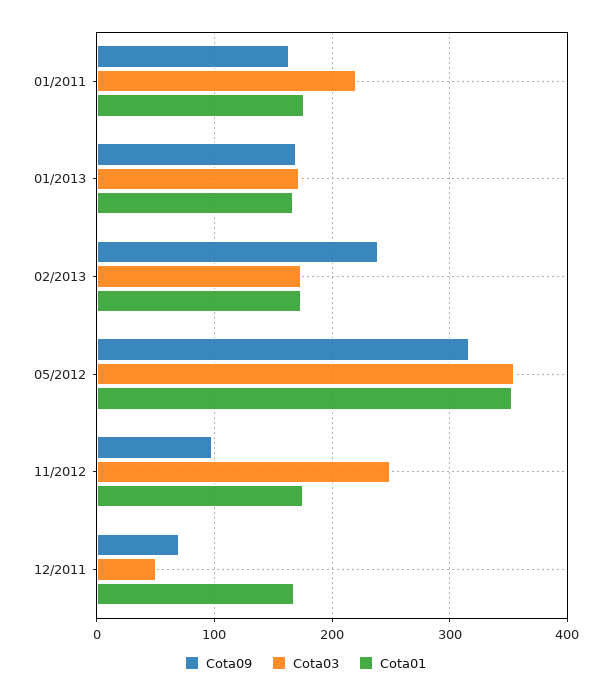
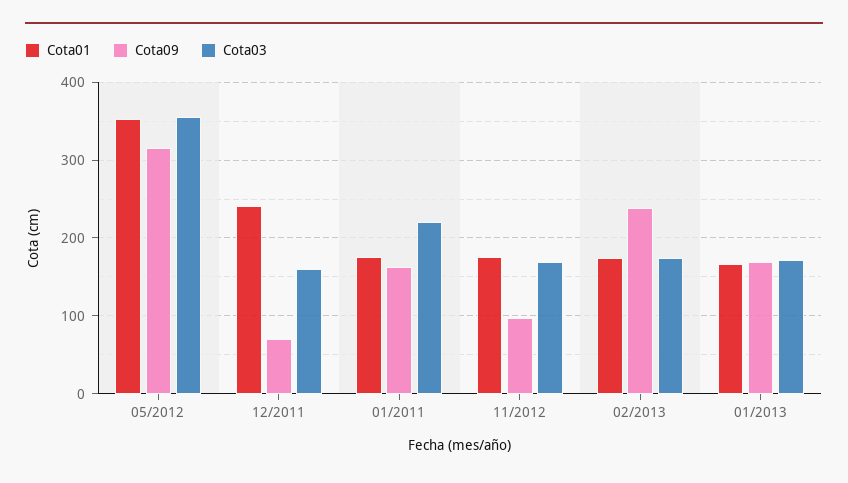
  {
    "Cota09": {
      "01/2011": 160,
      "01/2013": 170,
      "02/2013": 240,
      "05/2012": 320,
      "11/2012": 100,
      "12/2011": 70
    },
    "Cota03": {
      "01/2011": 220,
      "01/2013": 170,
      "02/2013": 170,
      "05/2012": 360,
-     "11/2012": 250,
+     "11/2012": 170,
-     "12/2011": 50
+     "12/2011": 160
    },
    "Cota01": {
      "01/2011": 180,
      "01/2013": 170,
      "02/2013": 170,
      "05/2012": 350,
      "11/2012": 180,
-     "12/2011": 170
+     "12/2011": 240
    }
  }

